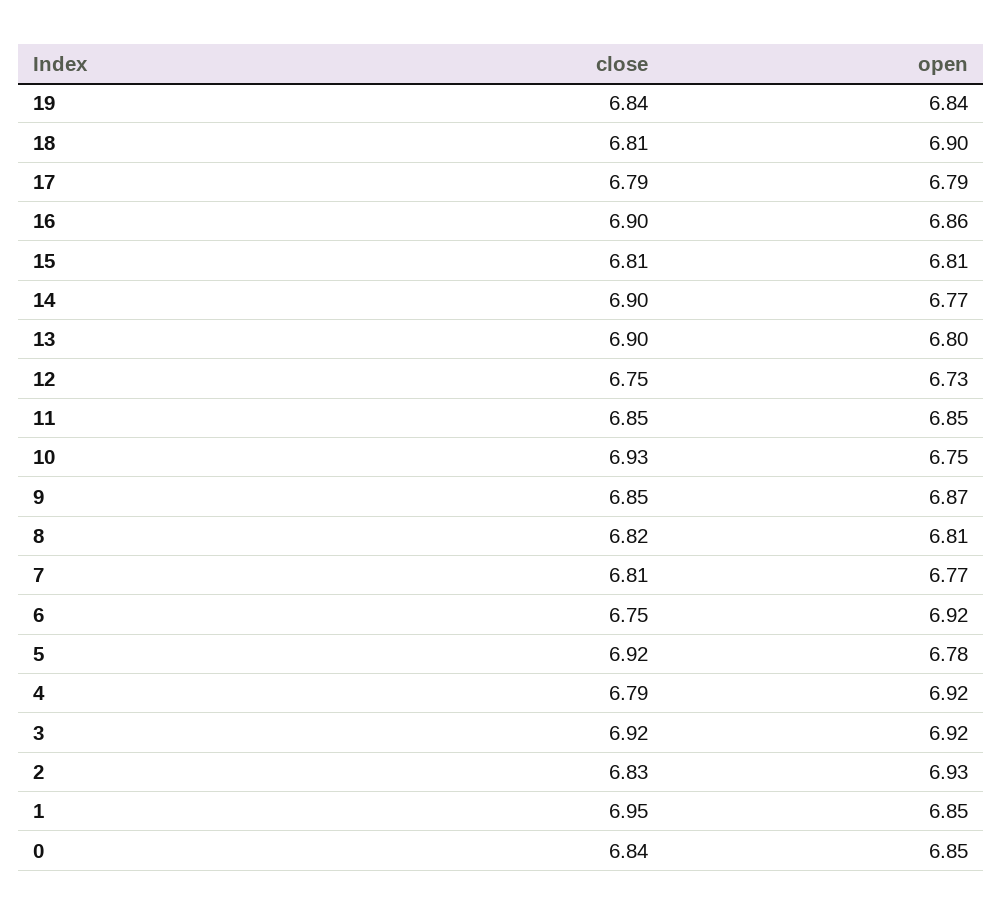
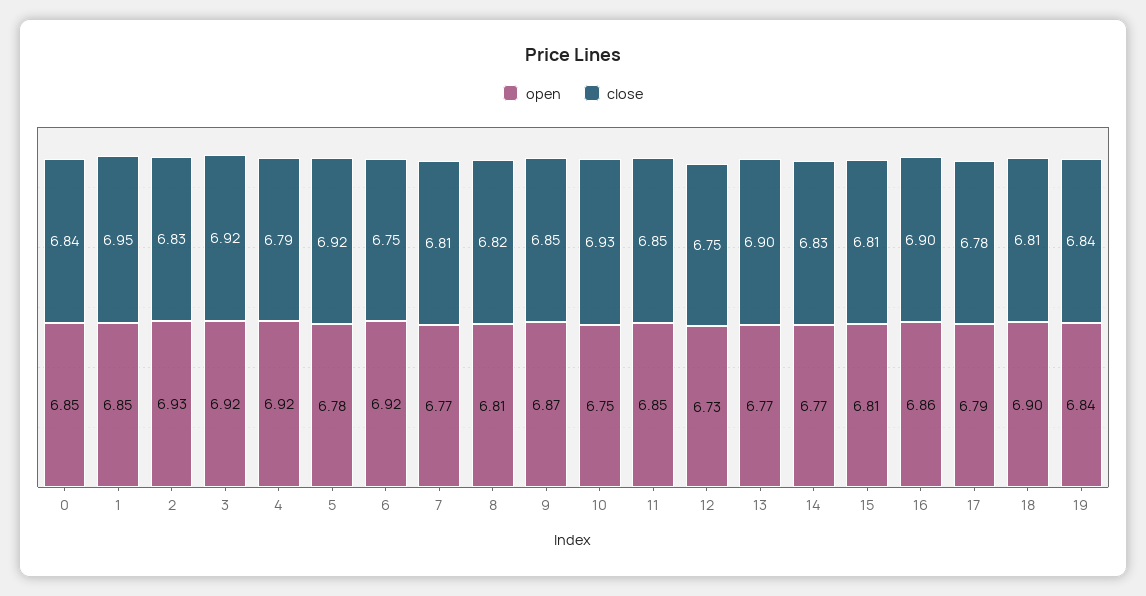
  {
    "close": {
      "19": 6.84,
      "18": 6.81,
-     "17": 6.79,
+     "17": 6.78,
      "16": 6.9,
      "15": 6.81,
-     "14": 6.9,
+     "14": 6.83,
      "13": 6.9,
      "12": 6.75,
      "11": 6.85,
      "10": 6.93,
      "9": 6.85,
      "8": 6.82,
      "7": 6.81,
      "6": 6.75,
      "5": 6.92,
      "4": 6.79,
      "3": 6.92,
      "2": 6.83,
      "1": 6.95,
      "0": 6.84
    },
    "open": {
      "19": 6.84,
      "18": 6.9,
      "17": 6.79,
      "16": 6.86,
      "15": 6.81,
      "14": 6.77,
-     "13": 6.8,
+     "13": 6.77,
      "12": 6.73,
      "11": 6.85,
      "10": 6.75,
      "9": 6.87,
      "8": 6.81,
      "7": 6.77,
      "6": 6.92,
      "5": 6.78,
      "4": 6.92,
      "3": 6.92,
      "2": 6.93,
      "1": 6.85,
      "0": 6.85
    }
  }

